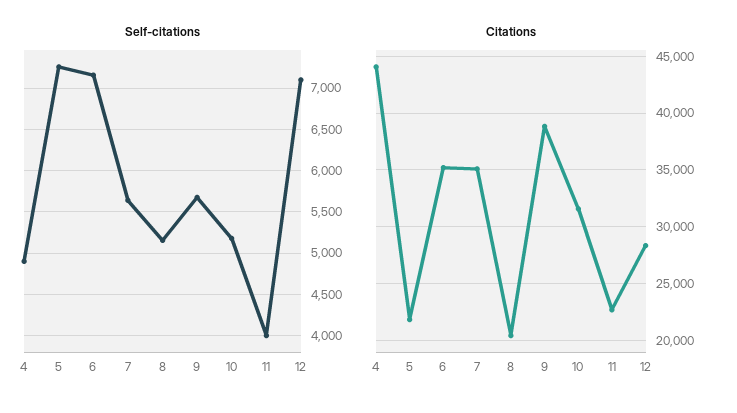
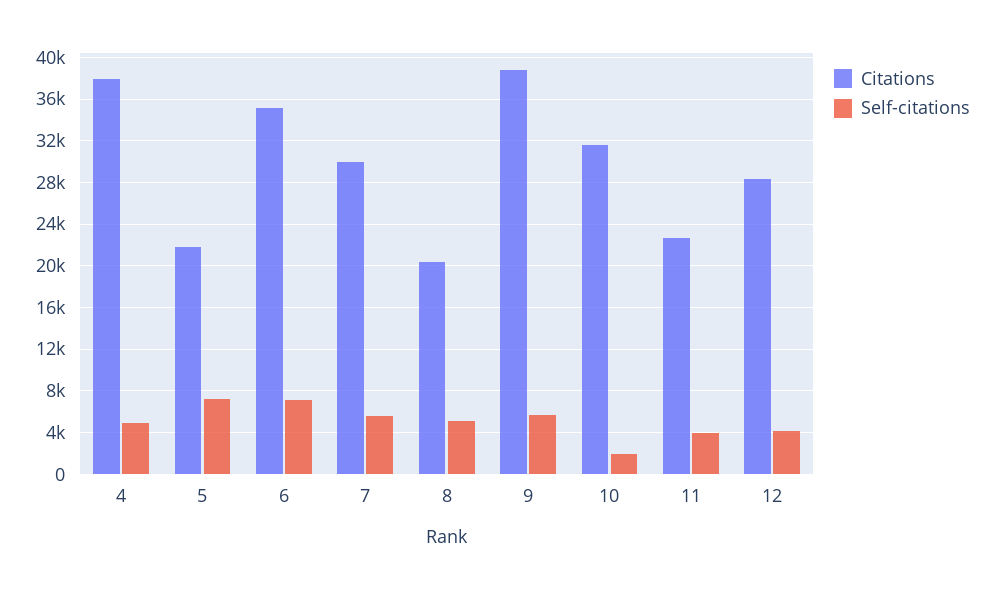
  {
    "Self-citations": {
      "4": 4900,
      "5": 7300,
      "6": 7200,
      "7": 5600,
      "8": 5200,
      "9": 5700,
-     "10": 5200,
+     "10": 2000,
      "11": 4000,
-     "12": 7100
+     "12": 4000
    },
    "Citations": {
-     "4": 44000,
+     "4": 38000,
      "5": 22000,
      "6": 35000,
-     "7": 35000,
+     "7": 30000,
      "8": 20000,
      "9": 39000,
      "10": 32000,
      "11": 23000,
      "12": 28000
    }
  }

